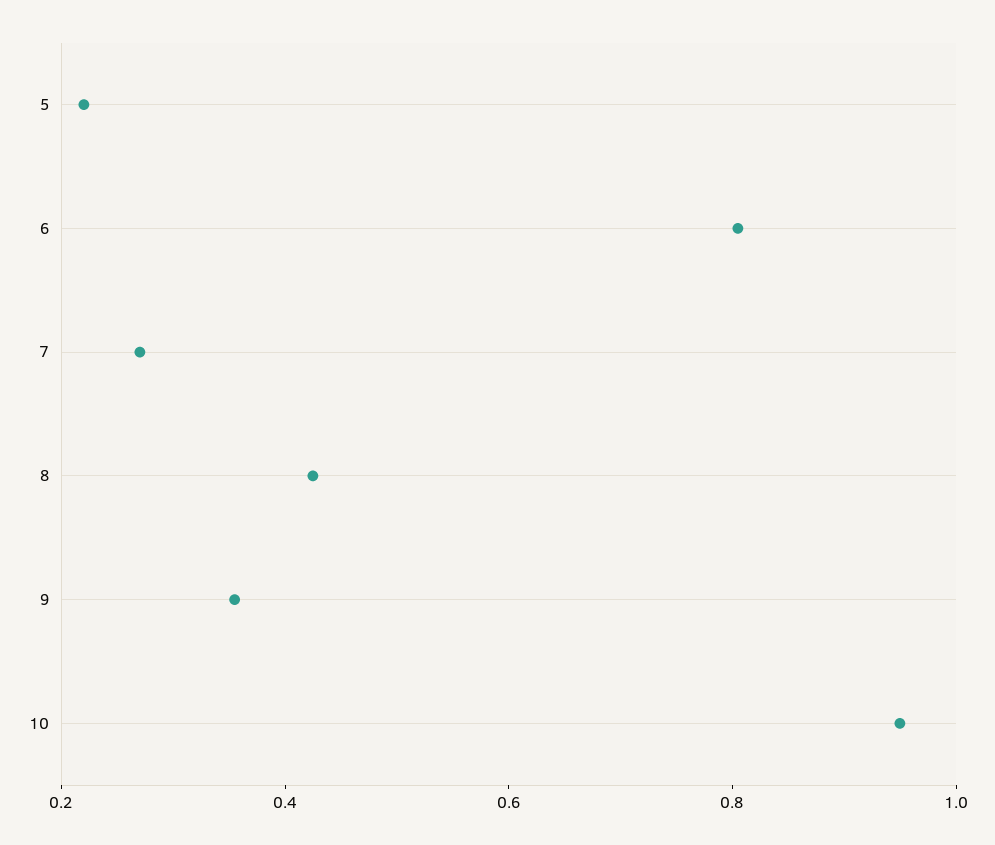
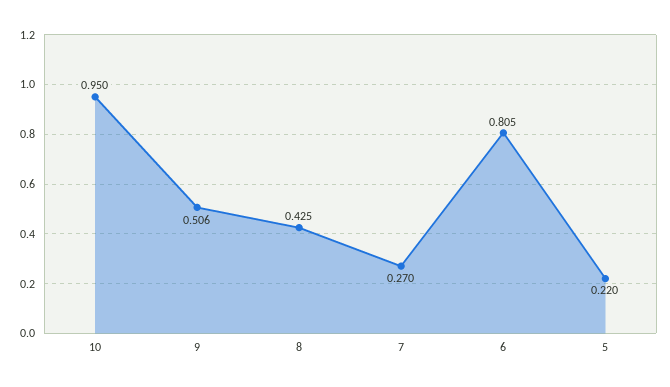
  {
    "5": 0.22,
    "6": 0.805,
    "7": 0.27,
    "8": 0.425,
-   "9": 0.35,
+   "9": 0.506,
    "10": 0.95
  }

